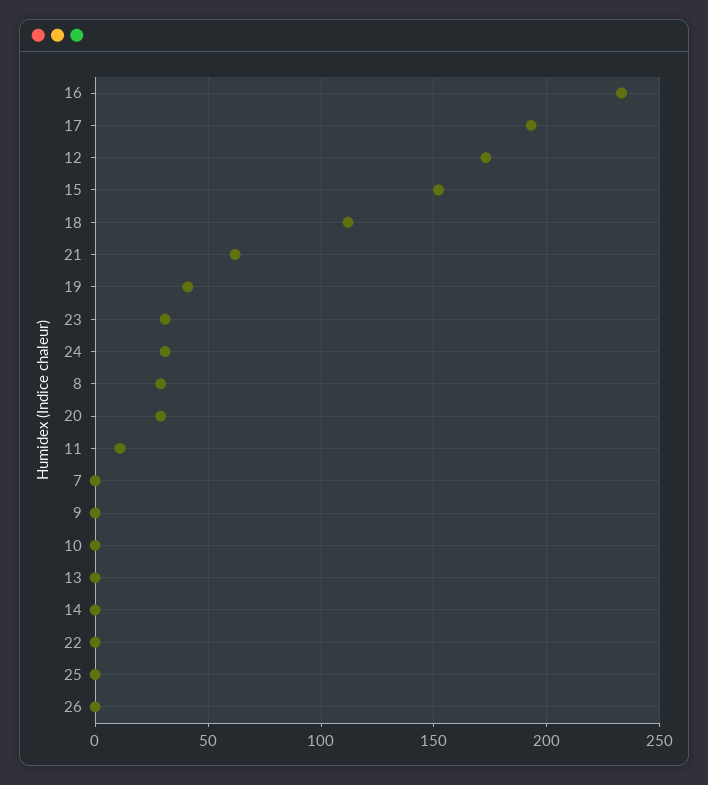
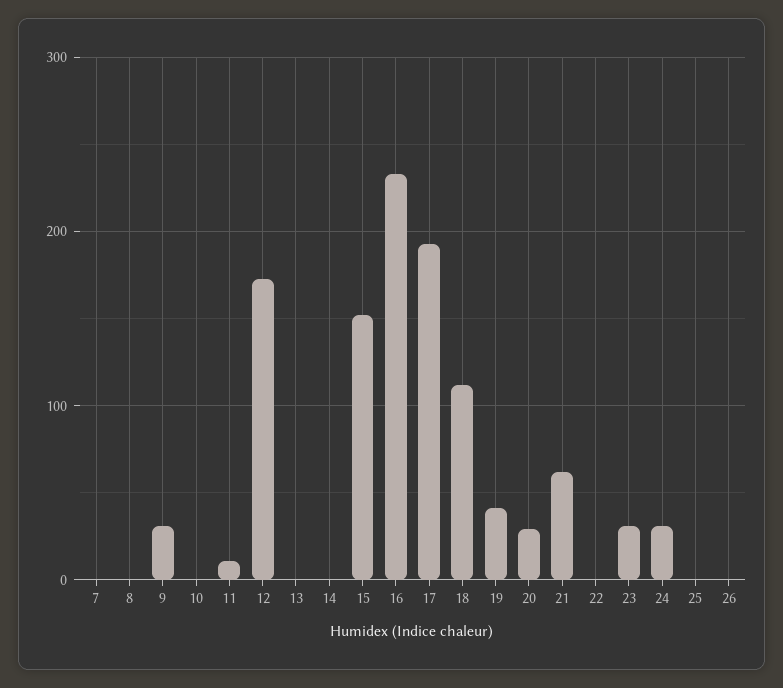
  {
    "16": 235,
    "17": 195,
    "12": 175,
    "15": 150,
    "18": 110,
    "21": 60,
    "19": 40,
    "23": 30,
    "24": 30,
-   "8": 30,
+   "8": 0,
    "20": 30,
    "11": 10,
    "7": 0,
-   "9": 0,
+   "9": 30,
    "10": 0,
    "13": 0,
    "14": 0,
    "22": 0,
    "25": 0,
    "26": 0
  }

